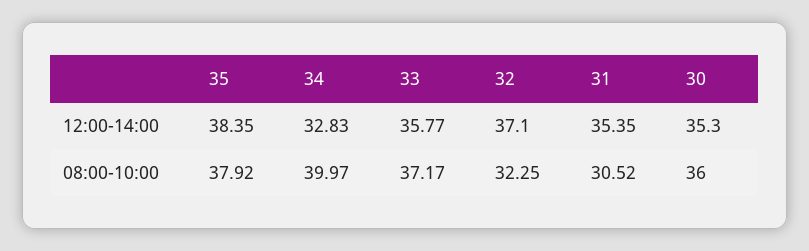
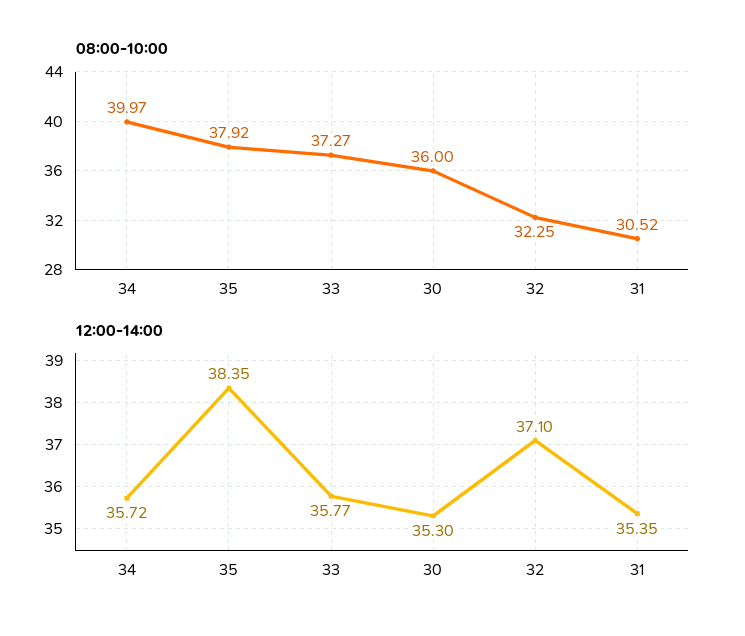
  {
    "12:00-14:00": {
      "35": 38.35,
-     "34": 32.83,
+     "34": 35.72,
      "33": 35.77,
      "32": 37.1,
      "31": 35.35,
      "30": 35.3
    },
    "08:00-10:00": {
      "35": 37.92,
      "34": 39.97,
-     "33": 37.17,
+     "33": 37.27,
      "32": 32.25,
      "31": 30.52,
      "30": 36
    }
  }

